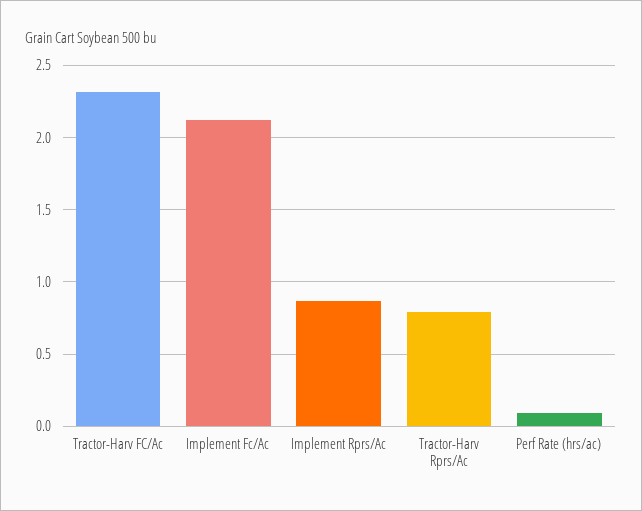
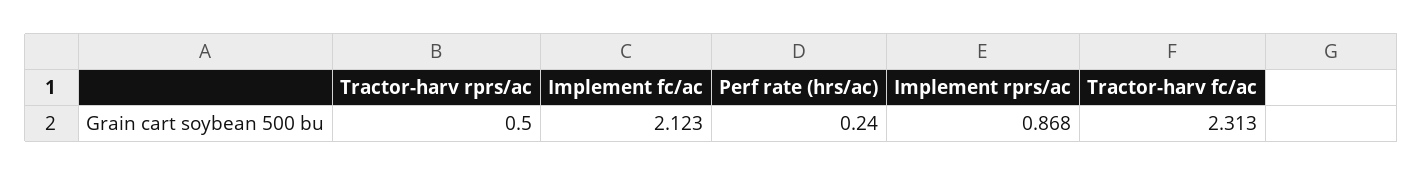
  {
    "Tractor-Harv FC/Ac": 2.313,
    "Implement Fc/Ac": 2.123,
    "Implement Rprs/Ac": 0.868,
-   "Tractor-Harv Rprs/Ac": 0.8,
+   "Tractor-Harv Rprs/Ac": 0.5,
-   "Perf Rate (hrs/ac)": 0.1
+   "Perf Rate (hrs/ac)": 0.24
  }

